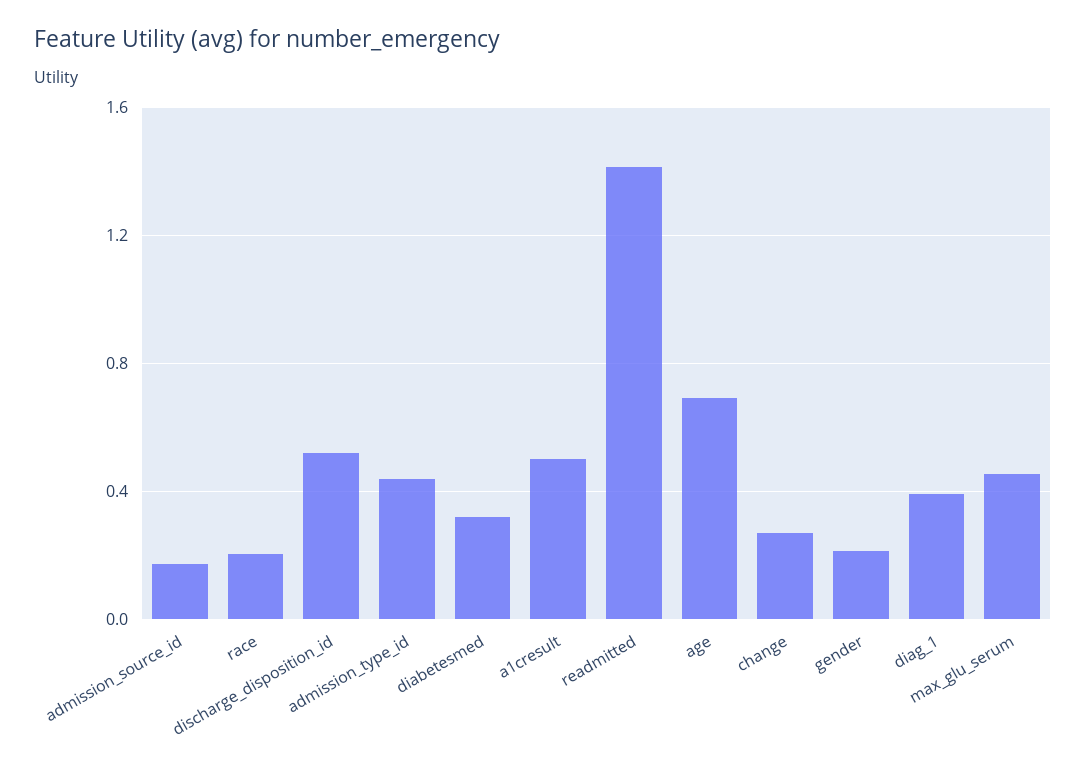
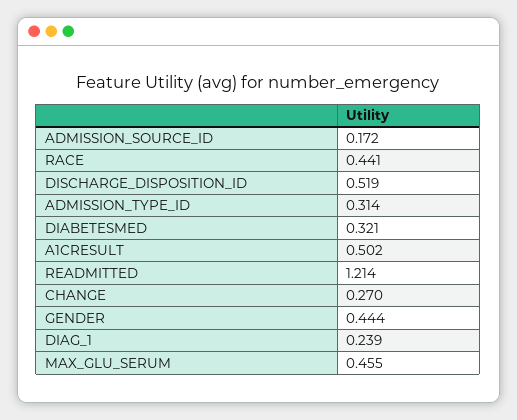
  {
    "admission_source_id": 0.172,
-   "race": 0.2,
+   "race": 0.441,
    "discharge_disposition_id": 0.519,
-   "admission_type_id": 0.45,
+   "admission_type_id": 0.314,
    "diabetesmed": 0.321,
    "a1cresult": 0.502,
-   "readmitted": 1.4,
+   "readmitted": 1.214,
-   "age": 0.7,
    "change": 0.27,
-   "gender": 0.2,
+   "gender": 0.444,
-   "diag_1": 0.4,
+   "diag_1": 0.239,
    "max_glu_serum": 0.455
  }

